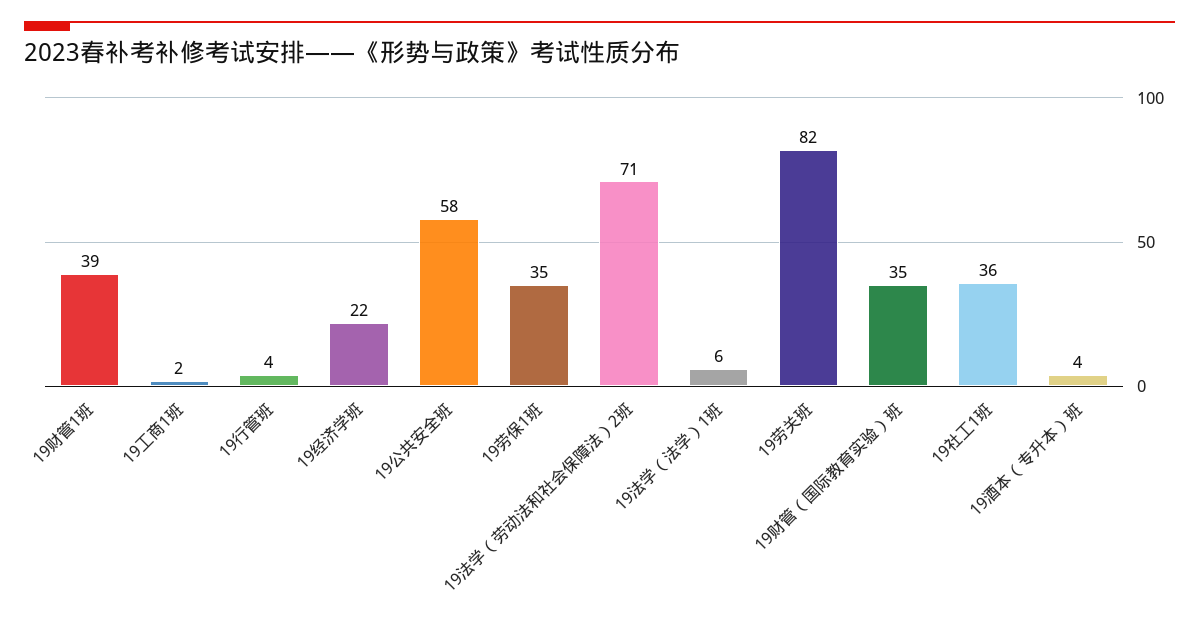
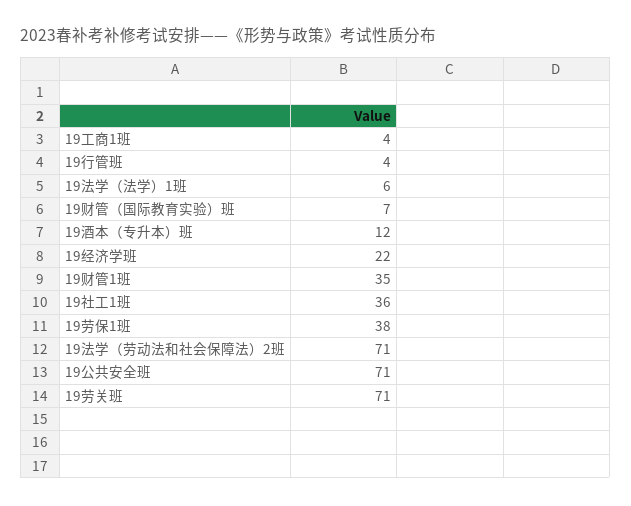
  {
-   "19财管1班": 39,
+   "19财管1班": 35,
-   "19工商1班": 2,
+   "19工商1班": 4,
    "19行管班": 4,
    "19经济学班": 22,
-   "19公共安全班": 58,
+   "19公共安全班": 71,
-   "19劳保1班": 35,
+   "19劳保1班": 38,
    "19法学（劳动法和社会保障法）2班": 71,
    "19法学（法学）1班": 6,
-   "19劳关班": 82,
+   "19劳关班": 71,
-   "19财管（国际教育实验）班": 35,
+   "19财管（国际教育实验）班": 7,
    "19社工1班": 36,
-   "19酒本（专升本）班": 4
+   "19酒本（专升本）班": 12
  }

